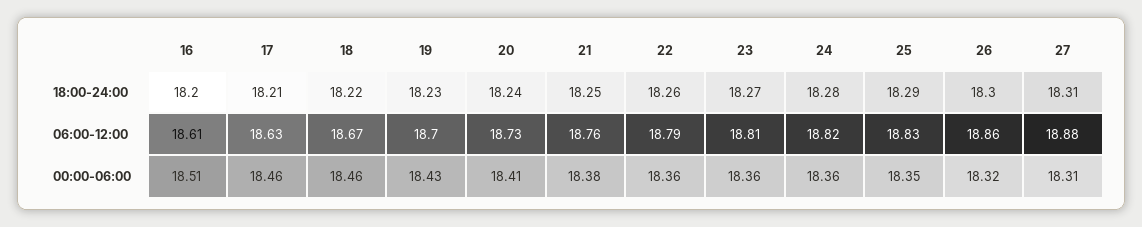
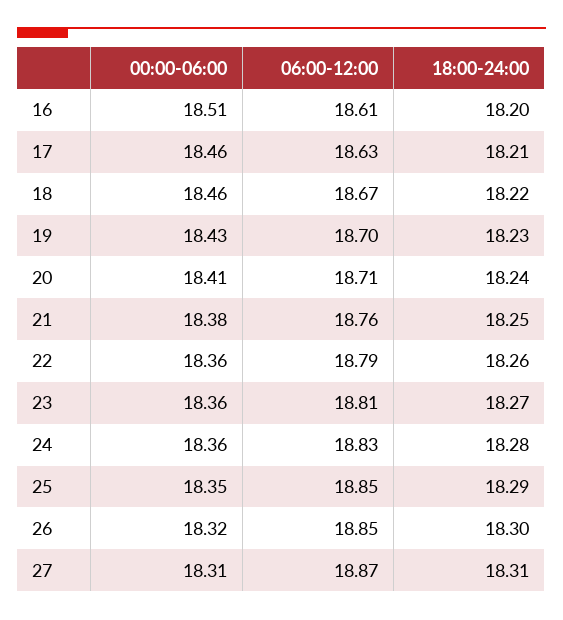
  {
    "16": {
      "18:00-24:00": 18.2,
      "06:00-12:00": 18.61,
      "00:00-06:00": 18.51
    },
    "17": {
      "18:00-24:00": 18.21,
      "06:00-12:00": 18.63,
      "00:00-06:00": 18.46
    },
    "18": {
      "18:00-24:00": 18.22,
      "06:00-12:00": 18.67,
      "00:00-06:00": 18.46
    },
    "19": {
      "18:00-24:00": 18.23,
      "06:00-12:00": 18.7,
      "00:00-06:00": 18.43
    },
    "20": {
      "18:00-24:00": 18.24,
-     "06:00-12:00": 18.73,
+     "06:00-12:00": 18.71,
      "00:00-06:00": 18.41
    },
    "21": {
      "18:00-24:00": 18.25,
      "06:00-12:00": 18.76,
      "00:00-06:00": 18.38
    },
    "22": {
      "18:00-24:00": 18.26,
      "06:00-12:00": 18.79,
      "00:00-06:00": 18.36
    },
    "23": {
      "18:00-24:00": 18.27,
      "06:00-12:00": 18.81,
      "00:00-06:00": 18.36
    },
    "24": {
      "18:00-24:00": 18.28,
-     "06:00-12:00": 18.82,
+     "06:00-12:00": 18.83,
      "00:00-06:00": 18.36
    },
    "25": {
      "18:00-24:00": 18.29,
-     "06:00-12:00": 18.83,
+     "06:00-12:00": 18.85,
      "00:00-06:00": 18.35
    },
    "26": {
      "18:00-24:00": 18.3,
-     "06:00-12:00": 18.86,
+     "06:00-12:00": 18.85,
      "00:00-06:00": 18.32
    },
    "27": {
      "18:00-24:00": 18.31,
-     "06:00-12:00": 18.88,
+     "06:00-12:00": 18.87,
      "00:00-06:00": 18.31
    }
  }

